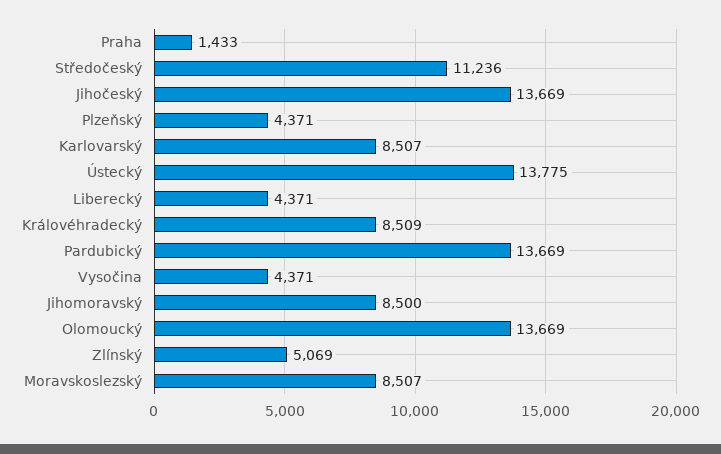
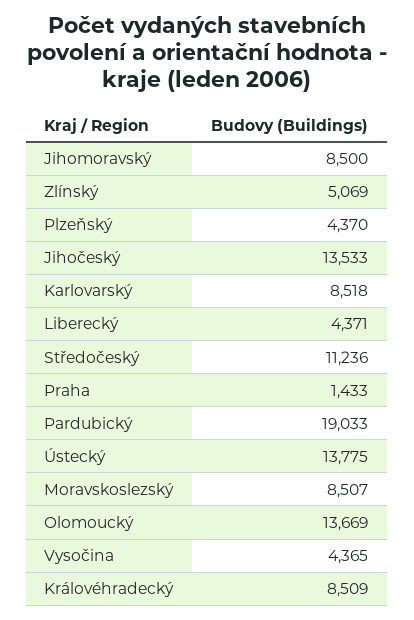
  {
    "Praha": 1433,
    "Středočeský": 11236,
-   "Jihočeský": 13669,
+   "Jihočeský": 13533,
-   "Plzeňský": 4371,
+   "Plzeňský": 4370,
-   "Karlovarský": 8507,
+   "Karlovarský": 8518,
    "Ústecký": 13775,
    "Liberecký": 4371,
    "Královéhradecký": 8509,
-   "Pardubický": 13669,
+   "Pardubický": 19033,
-   "Vysočina": 4371,
+   "Vysočina": 4365,
    "Jihomoravský": 8500,
    "Olomoucký": 13669,
    "Zlínský": 5069,
    "Moravskoslezský": 8507
  }

